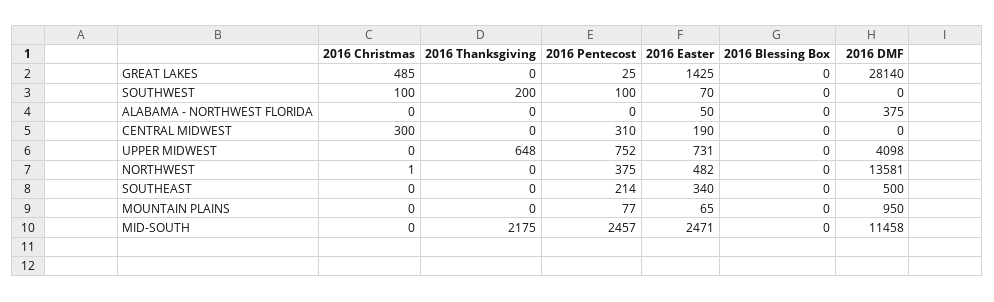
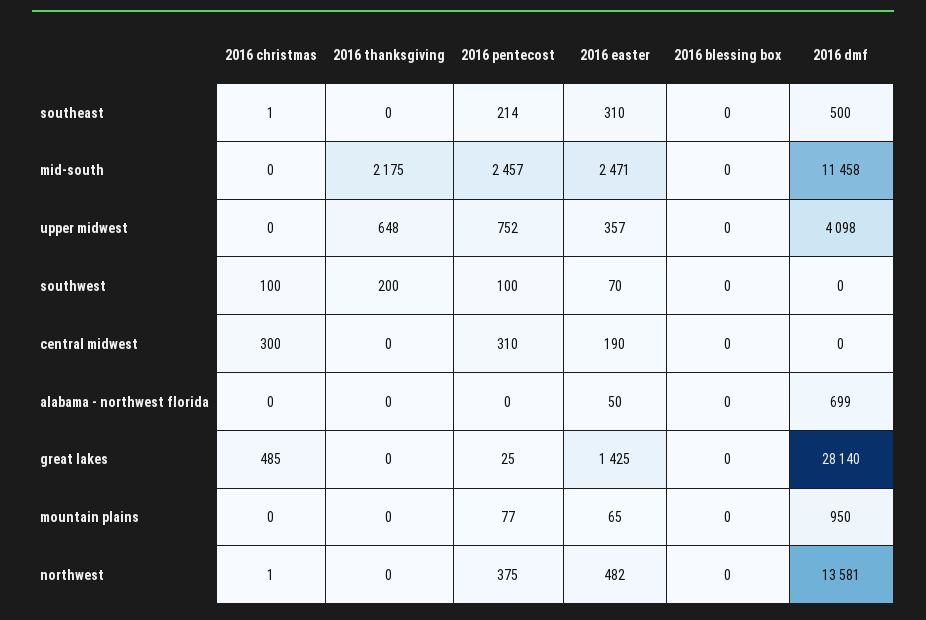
  {
    "2016 Christmas": {
      "GREAT LAKES": 485,
      "SOUTHWEST": 100,
      "ALABAMA - NORTHWEST FLORIDA": 0,
      "CENTRAL MIDWEST": 300,
      "UPPER MIDWEST": 0,
      "NORTHWEST": 1,
-     "SOUTHEAST": 0,
+     "SOUTHEAST": 1,
      "MOUNTAIN PLAINS": 0,
      "MID-SOUTH": 0
    },
    "2016 Thanksgiving": {
      "GREAT LAKES": 0,
      "SOUTHWEST": 200,
      "ALABAMA - NORTHWEST FLORIDA": 0,
      "CENTRAL MIDWEST": 0,
      "UPPER MIDWEST": 648,
      "NORTHWEST": 0,
      "SOUTHEAST": 0,
      "MOUNTAIN PLAINS": 0,
      "MID-SOUTH": 2175
    },
    "2016 Pentecost": {
      "GREAT LAKES": 25,
      "SOUTHWEST": 100,
      "ALABAMA - NORTHWEST FLORIDA": 0,
      "CENTRAL MIDWEST": 310,
      "UPPER MIDWEST": 752,
      "NORTHWEST": 375,
      "SOUTHEAST": 214,
      "MOUNTAIN PLAINS": 77,
      "MID-SOUTH": 2457
    },
    "2016 Easter": {
      "GREAT LAKES": 1425,
      "SOUTHWEST": 70,
      "ALABAMA - NORTHWEST FLORIDA": 50,
      "CENTRAL MIDWEST": 190,
-     "UPPER MIDWEST": 731,
+     "UPPER MIDWEST": 357,
      "NORTHWEST": 482,
-     "SOUTHEAST": 340,
+     "SOUTHEAST": 310,
      "MOUNTAIN PLAINS": 65,
      "MID-SOUTH": 2471
    },
    "2016 Blessing Box": {
      "GREAT LAKES": 0,
      "SOUTHWEST": 0,
      "ALABAMA - NORTHWEST FLORIDA": 0,
      "CENTRAL MIDWEST": 0,
      "UPPER MIDWEST": 0,
      "NORTHWEST": 0,
      "SOUTHEAST": 0,
      "MOUNTAIN PLAINS": 0,
      "MID-SOUTH": 0
    },
    "2016 DMF": {
      "GREAT LAKES": 28140,
      "SOUTHWEST": 0,
-     "ALABAMA - NORTHWEST FLORIDA": 375,
+     "ALABAMA - NORTHWEST FLORIDA": 699,
      "CENTRAL MIDWEST": 0,
      "UPPER MIDWEST": 4098,
      "NORTHWEST": 13581,
      "SOUTHEAST": 500,
      "MOUNTAIN PLAINS": 950,
      "MID-SOUTH": 11458
    }
  }

